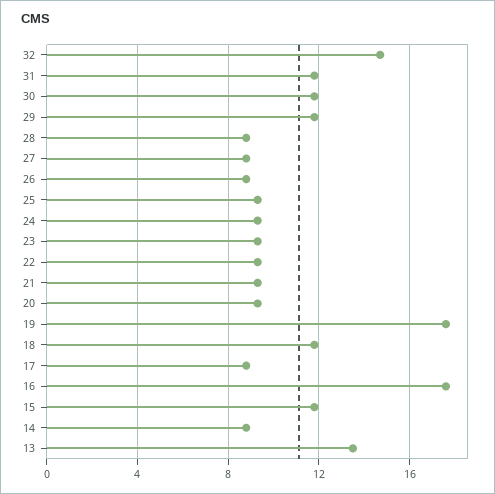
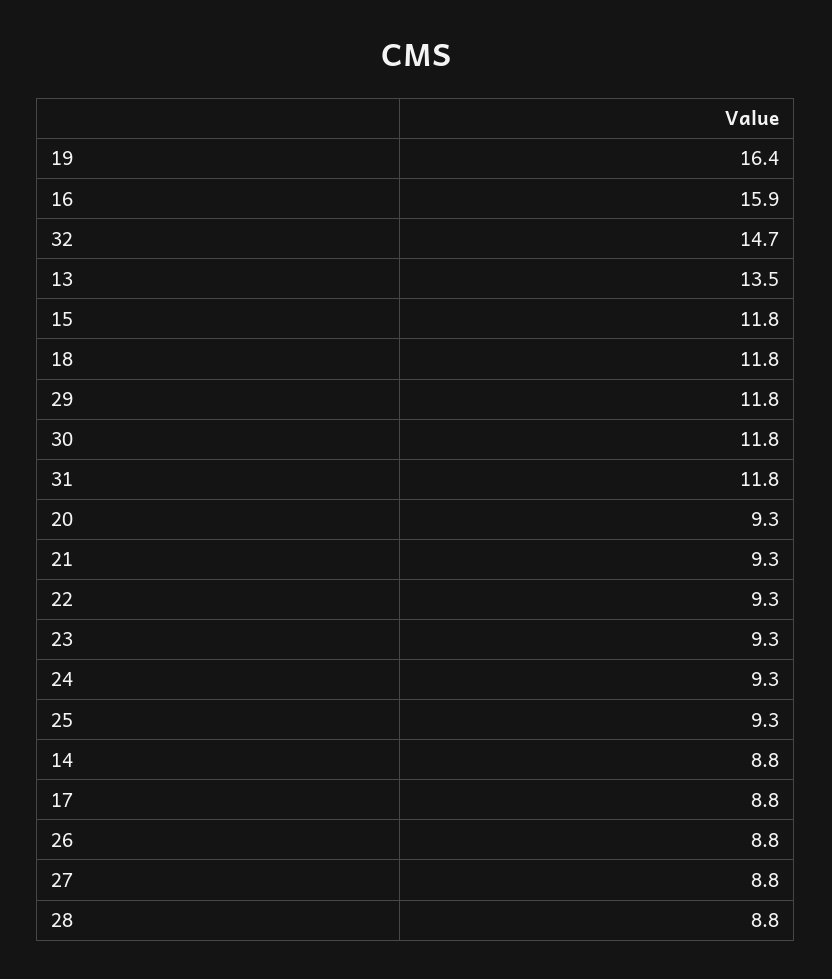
  {
    "32": 14.7,
    "31": 11.8,
    "30": 11.8,
    "29": 11.8,
    "28": 8.8,
    "27": 8.8,
    "26": 8.8,
    "25": 9.3,
    "24": 9.3,
    "23": 9.3,
    "22": 9.3,
    "21": 9.3,
    "20": 9.3,
-   "19": 17.5,
+   "19": 16.4,
    "18": 11.8,
    "17": 8.8,
-   "16": 17.5,
+   "16": 15.9,
    "15": 11.8,
    "14": 8.8,
    "13": 13.5
  }

